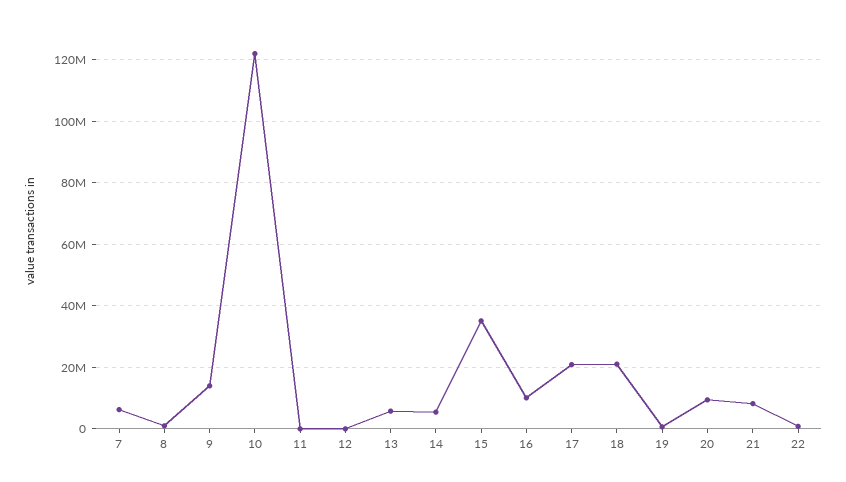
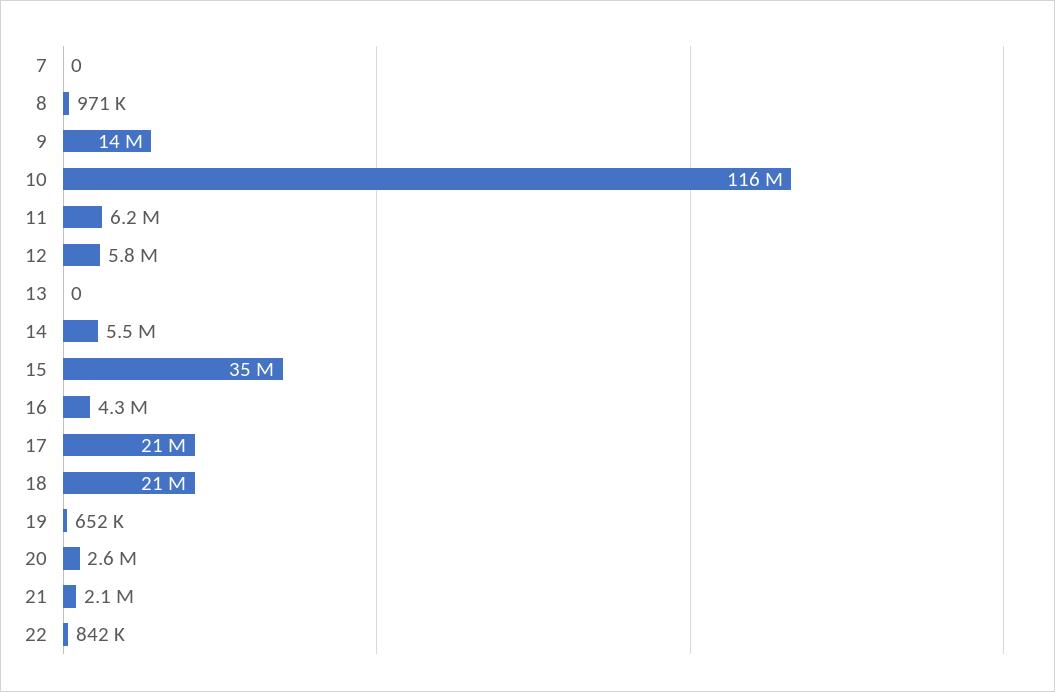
  {
-   "7": 6000000,
+   "7": 0,
    "8": 971000,
    "9": 14000000,
-   "10": 122000000,
+   "10": 116000000,
-   "11": 0,
+   "11": 6200000,
-   "12": 0,
+   "12": 5800000,
-   "13": 6000000,
+   "13": 0,
    "14": 5500000,
    "15": 35000000,
-   "16": 10000000,
+   "16": 4300000,
    "17": 21000000,
    "18": 21000000,
    "19": 652000,
-   "20": 10000000,
+   "20": 2600000,
-   "21": 8000000,
+   "21": 2100000,
    "22": 842000
  }

